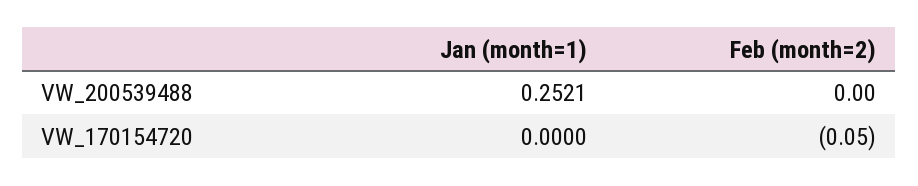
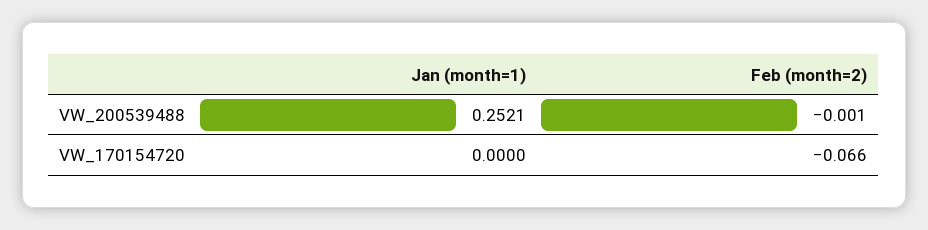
  {
    "Jan (month=1)": {
      "VW_200539488": 0.2521,
      "VW_170154720": 0
    },
    "Feb (month=2)": {
-     "VW_200539488": 0,
+     "VW_200539488": -0.001,
-     "VW_170154720": -0.05
+     "VW_170154720": -0.066
    }
  }

